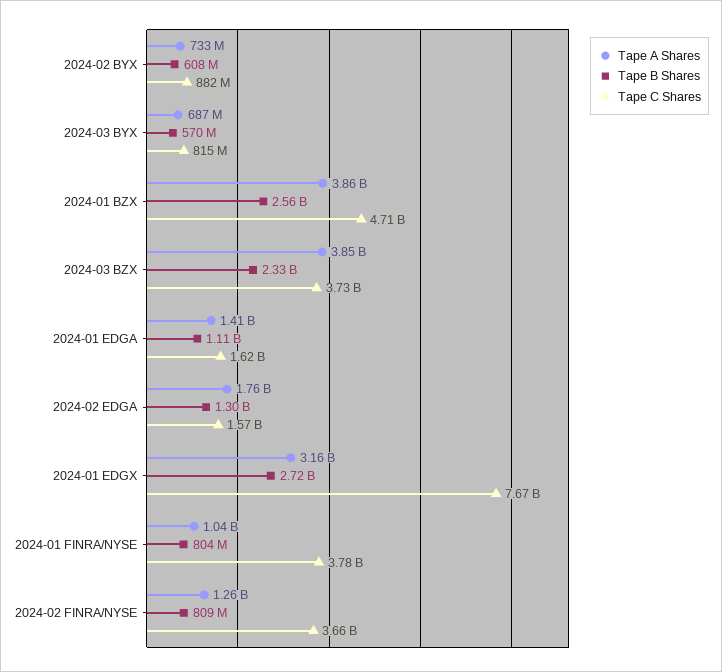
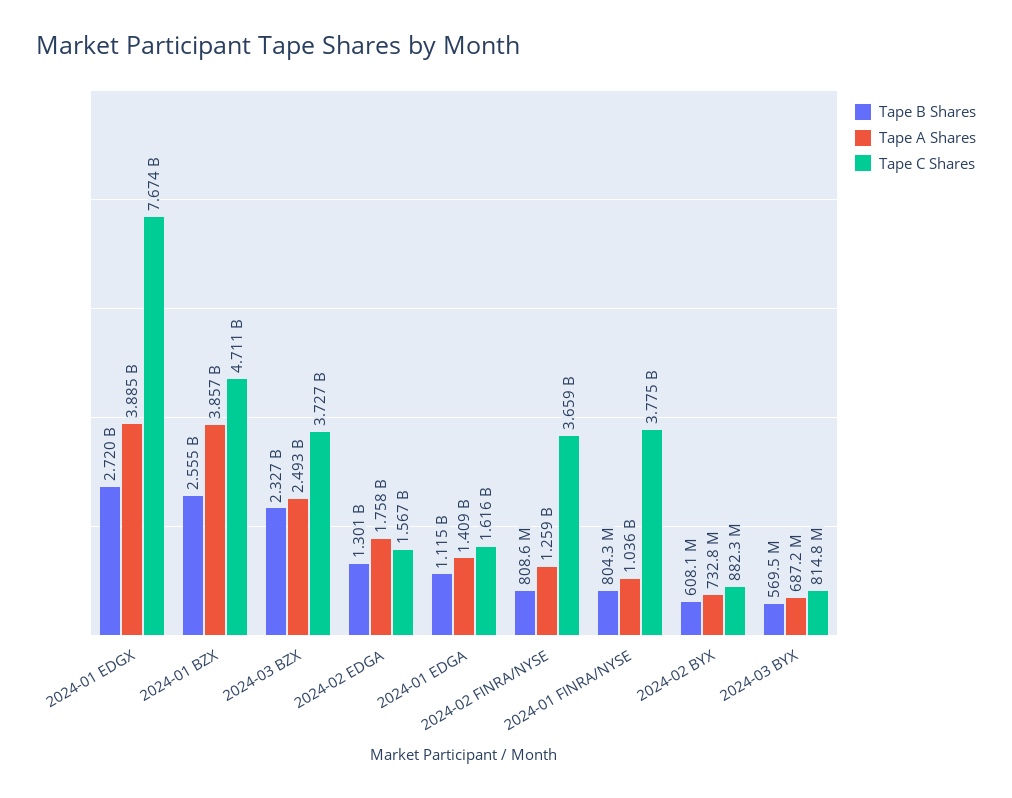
  {
    "Tape A Shares": {
      "2024-02 BYX": 732800000,
      "2024-03 BYX": 687200000,
      "2024-01 BZX": 3857000000,
-     "2024-03 BZX": 3850000000,
+     "2024-03 BZX": 2493000000,
      "2024-01 EDGA": 1409000000,
      "2024-02 EDGA": 1758000000,
-     "2024-01 EDGX": 3160000000,
+     "2024-01 EDGX": 3885000000,
      "2024-01 FINRA/NYSE": 1036000000,
      "2024-02 FINRA/NYSE": 1259000000
    },
    "Tape B Shares": {
      "2024-02 BYX": 608100000,
      "2024-03 BYX": 569500000,
      "2024-01 BZX": 2555000000,
      "2024-03 BZX": 2327000000,
      "2024-01 EDGA": 1115000000,
      "2024-02 EDGA": 1301000000,
      "2024-01 EDGX": 2720000000,
      "2024-01 FINRA/NYSE": 804300000,
      "2024-02 FINRA/NYSE": 808600000
    },
    "Tape C Shares": {
      "2024-02 BYX": 882300000,
      "2024-03 BYX": 814800000,
      "2024-01 BZX": 4711000000,
      "2024-03 BZX": 3727000000,
      "2024-01 EDGA": 1616000000,
      "2024-02 EDGA": 1567000000,
      "2024-01 EDGX": 7674000000,
      "2024-01 FINRA/NYSE": 3775000000,
      "2024-02 FINRA/NYSE": 3659000000
    }
  }

